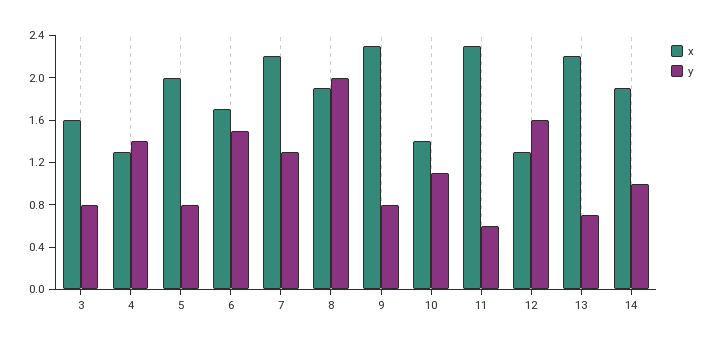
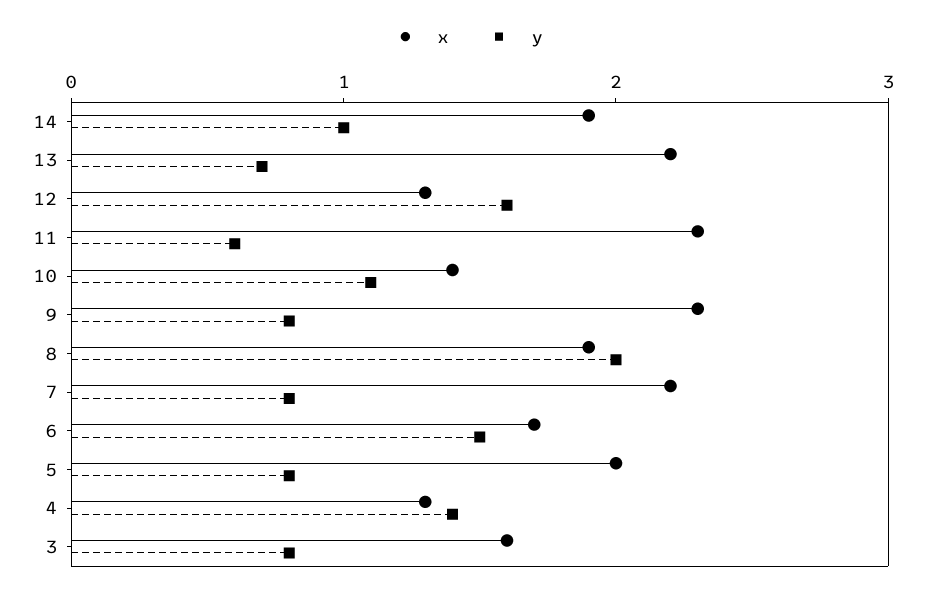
  {
    "x": {
      "3": 1.6,
      "4": 1.3,
      "5": 2,
      "6": 1.7,
      "7": 2.2,
      "8": 1.9,
      "9": 2.3,
      "10": 1.4,
      "11": 2.3,
      "12": 1.3,
      "13": 2.2,
      "14": 1.9
    },
    "y": {
      "3": 0.8,
      "4": 1.4,
      "5": 0.8,
      "6": 1.5,
-     "7": 1.3,
+     "7": 0.8,
      "8": 2,
      "9": 0.8,
      "10": 1.1,
      "11": 0.6,
      "12": 1.6,
      "13": 0.7,
      "14": 1
    }
  }

